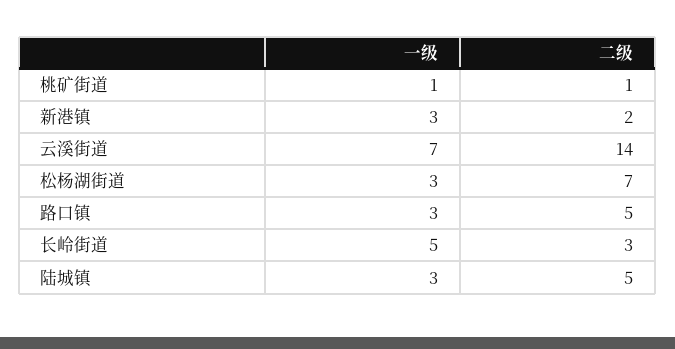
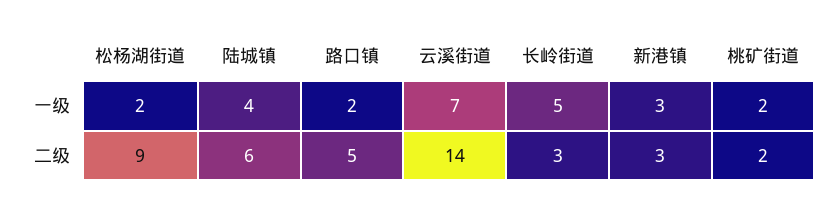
  {
    "一级": {
-     "桃矿街道": 1,
+     "桃矿街道": 2,
      "新港镇": 3,
      "云溪街道": 7,
-     "松杨湖街道": 3,
+     "松杨湖街道": 2,
-     "路口镇": 3,
+     "路口镇": 2,
      "长岭街道": 5,
-     "陆城镇": 3
+     "陆城镇": 4
    },
    "二级": {
-     "桃矿街道": 1,
+     "桃矿街道": 2,
-     "新港镇": 2,
+     "新港镇": 3,
      "云溪街道": 14,
-     "松杨湖街道": 7,
+     "松杨湖街道": 9,
      "路口镇": 5,
      "长岭街道": 3,
-     "陆城镇": 5
+     "陆城镇": 6
    }
  }

